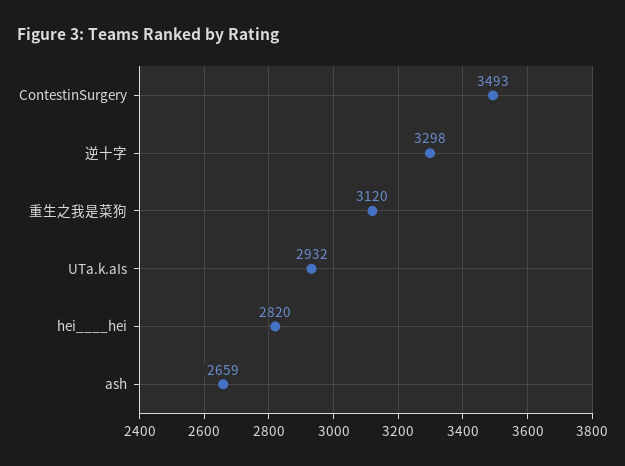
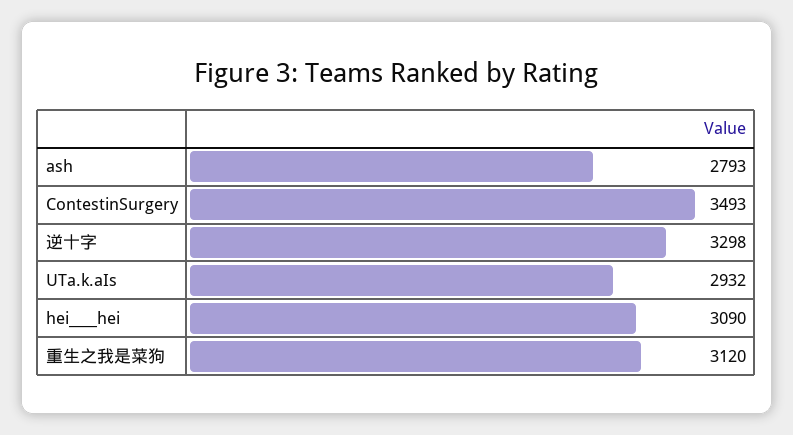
  {
    "ContestinSurgery": 3493,
    "逆十字": 3298,
    "重生之我是菜狗": 3120,
    "UTa.k.aIs": 2932,
-   "hei____hei": 2820,
+   "hei____hei": 3090,
-   "ash": 2659
+   "ash": 2793
  }

